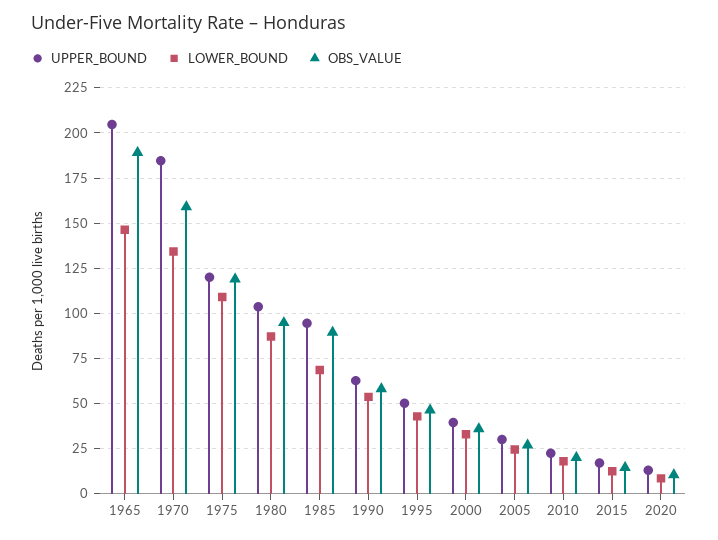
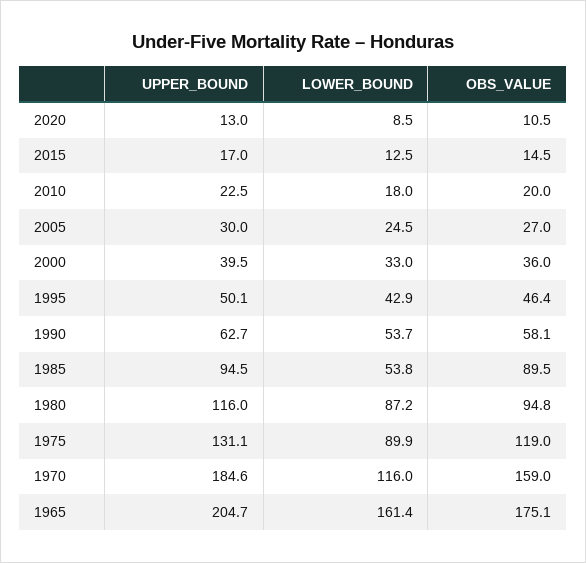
  {
    "UPPER_BOUND": {
      "1965": 204.7,
      "1970": 184.6,
-     "1975": 120,
+     "1975": 131.1,
-     "1980": 105,
+     "1980": 116,
      "1985": 94.5,
      "1990": 62.7,
      "1995": 50.1,
      "2000": 39.5,
      "2005": 30,
      "2010": 22.5,
      "2015": 17,
      "2020": 13
    },
    "LOWER_BOUND": {
-     "1965": 145,
+     "1965": 161.4,
-     "1970": 135,
+     "1970": 116,
-     "1975": 110,
+     "1975": 89.9,
      "1980": 87.2,
-     "1985": 70,
+     "1985": 53.8,
      "1990": 53.7,
      "1995": 42.9,
      "2000": 33,
      "2005": 24.5,
      "2010": 18,
      "2015": 12.5,
      "2020": 8.5
    },
    "OBS_VALUE": {
-     "1965": 190,
+     "1965": 175.1,
      "1970": 159,
      "1975": 119,
      "1980": 94.8,
      "1985": 89.5,
      "1990": 58.1,
      "1995": 46.4,
      "2000": 36,
      "2005": 27,
      "2010": 20,
      "2015": 14.5,
      "2020": 10.5
    }
  }

